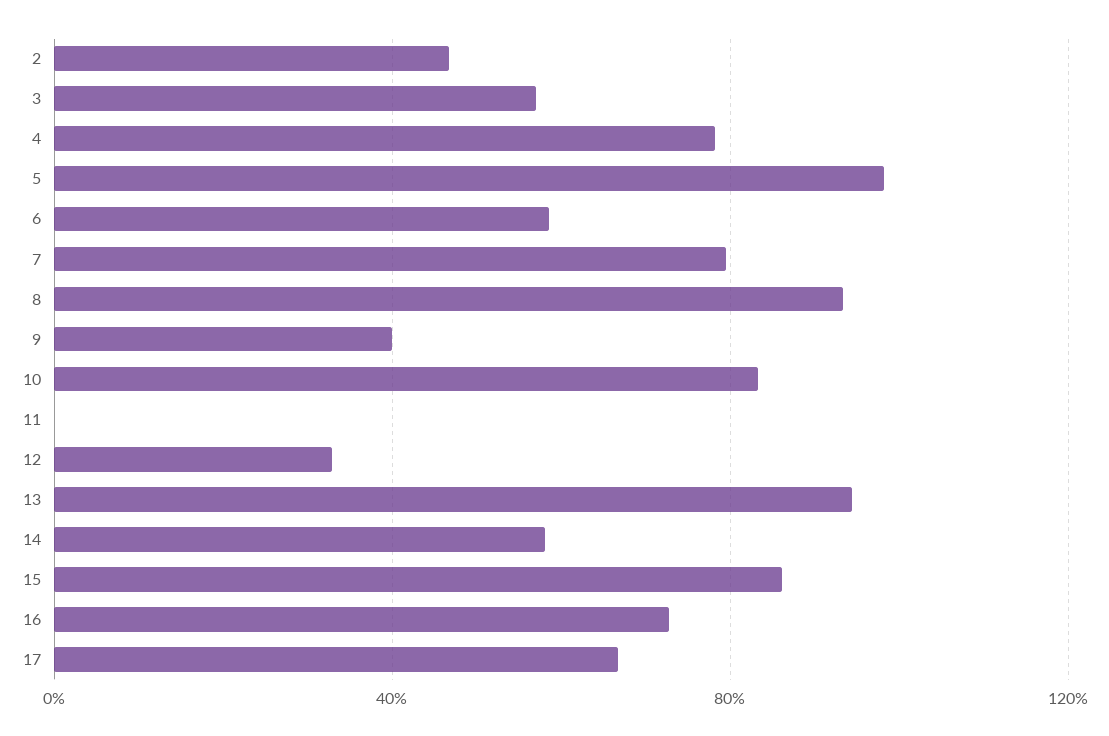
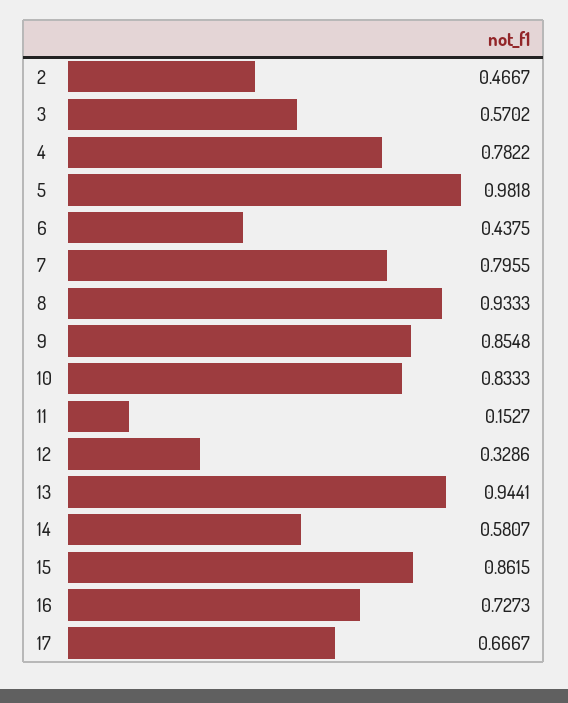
  {
    "2": 0.4667,
    "3": 0.5702,
    "4": 0.7822,
    "5": 0.9818,
-   "6": 0.6,
+   "6": 0.4375,
    "7": 0.7955,
    "8": 0.9333,
-   "9": 0.4,
+   "9": 0.8548,
    "10": 0.8333,
-   "11": 0,
+   "11": 0.1527,
    "12": 0.3286,
    "13": 0.9441,
    "14": 0.5807,
    "15": 0.8615,
    "16": 0.7273,
    "17": 0.6667
  }

